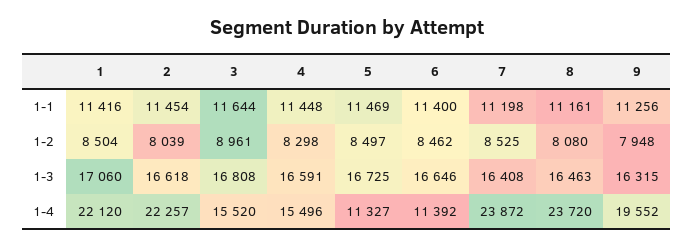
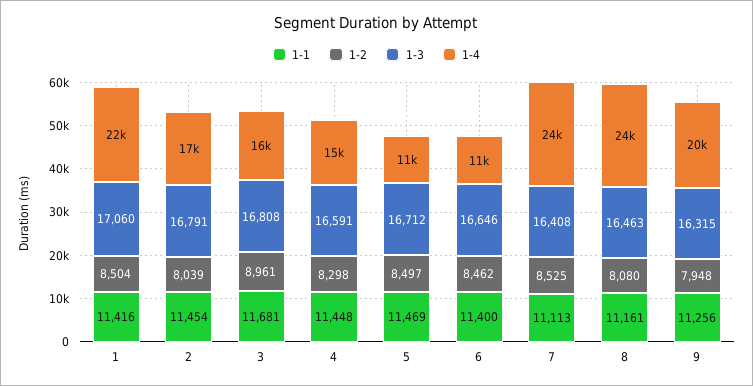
  {
    "1-1": {
      "1": 11416,
      "2": 11454,
-     "3": 11644,
+     "3": 11681,
      "4": 11448,
      "5": 11469,
      "6": 11400,
-     "7": 11198,
+     "7": 11113,
      "8": 11161,
      "9": 11256
    },
    "1-2": {
      "1": 8504,
      "2": 8039,
      "3": 8961,
      "4": 8298,
      "5": 8497,
      "6": 8462,
      "7": 8525,
      "8": 8080,
      "9": 7948
    },
    "1-3": {
      "1": 17060,
-     "2": 16618,
+     "2": 16791,
      "3": 16808,
      "4": 16591,
-     "5": 16725,
+     "5": 16712,
      "6": 16646,
      "7": 16408,
      "8": 16463,
      "9": 16315
    },
    "1-4": {
      "1": 22120,
-     "2": 22257,
+     "2": 17000,
      "3": 15520,
      "4": 15496,
      "5": 11327,
      "6": 11392,
      "7": 23872,
      "8": 23720,
      "9": 19552
    }
  }

